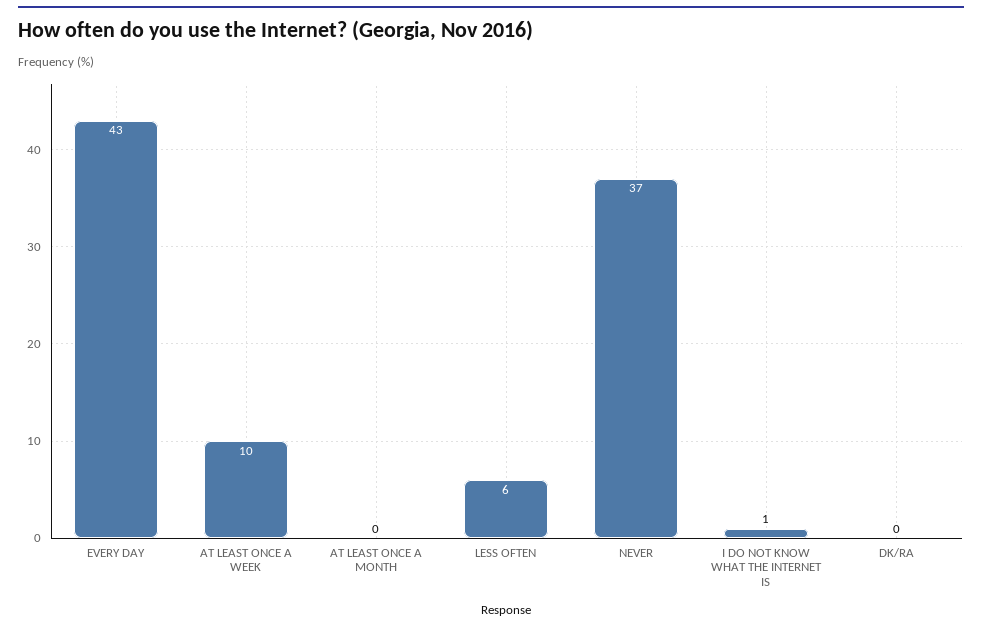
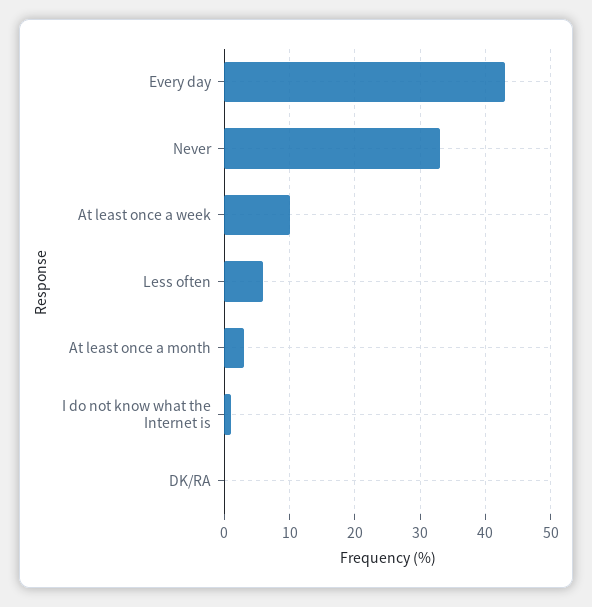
  {
    "EVERY DAY": 43,
    "AT LEAST ONCE A WEEK": 10,
-   "AT LEAST ONCE A MONTH": 0,
+   "AT LEAST ONCE A MONTH": 3,
    "LESS OFTEN": 6,
-   "NEVER": 37,
+   "NEVER": 33,
    "I DO NOT KNOW WHAT THE INTERNET IS": 1,
    "DK/RA": 0
  }

